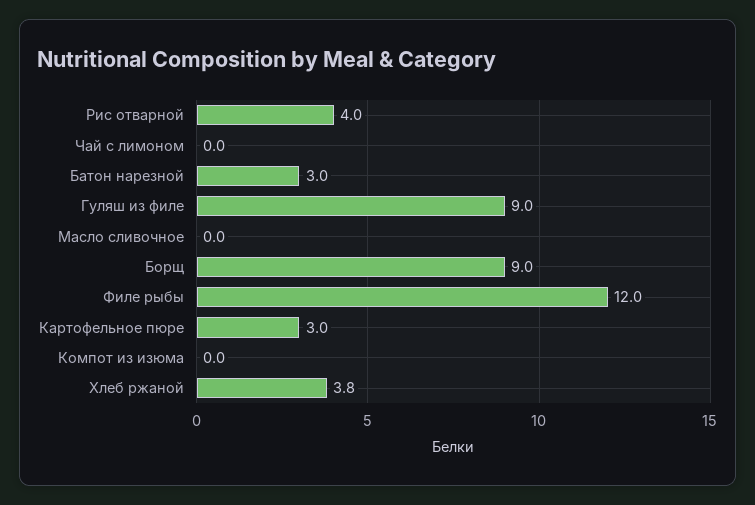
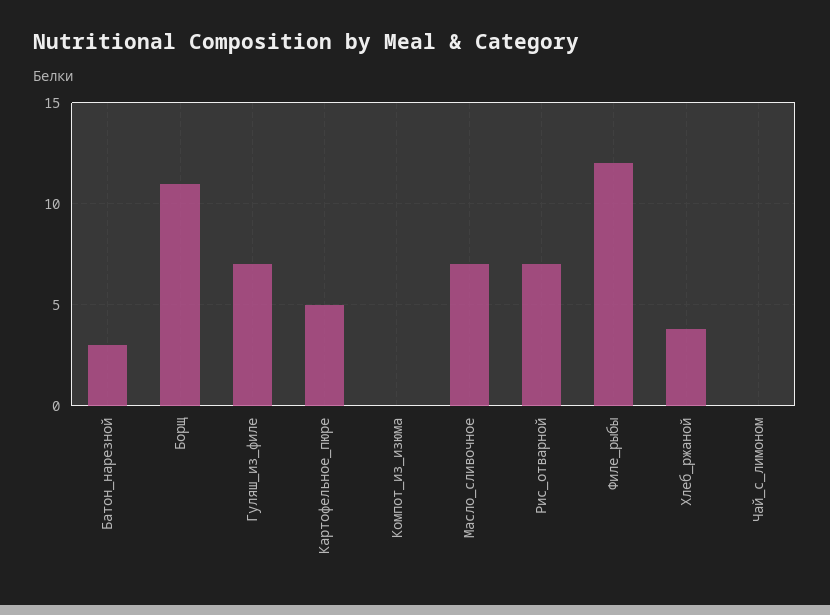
  {
-   "Рис отварной": 4,
+   "Рис отварной": 7,
    "Чай с лимоном": 0,
    "Батон нарезной": 3,
-   "Гуляш из филе": 9,
+   "Гуляш из филе": 7,
-   "Масло сливочное": 0,
+   "Масло сливочное": 7,
-   "Борщ": 9,
+   "Борщ": 11,
    "Филе рыбы": 12,
-   "Картофельное пюре": 3,
+   "Картофельное пюре": 5,
    "Компот из изюма": 0,
    "Хлеб ржаной": 3.8
  }

